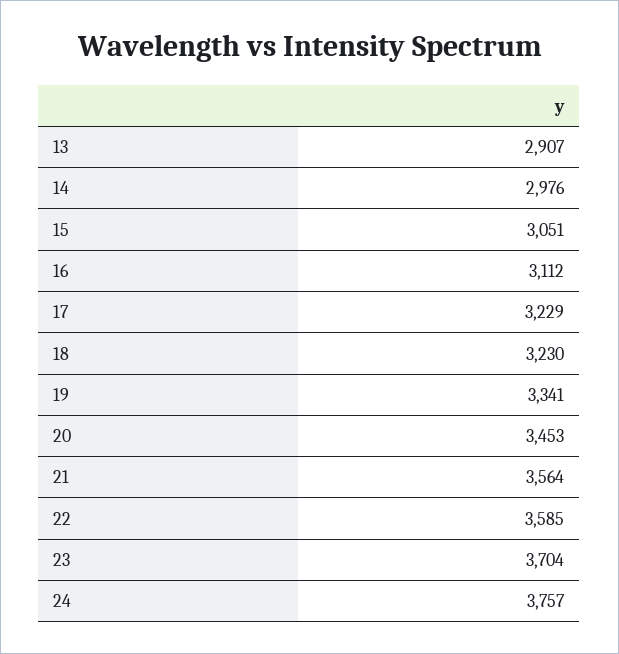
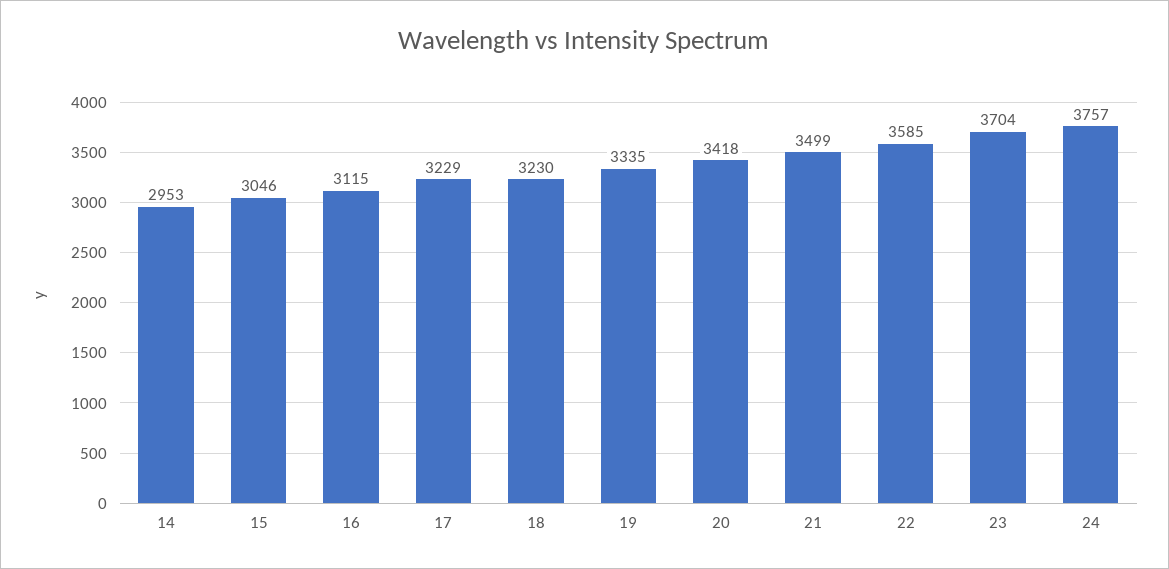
  {
-   "13": 2907,
-   "14": 2976,
+   "14": 2953,
-   "15": 3051,
+   "15": 3046,
-   "16": 3112,
+   "16": 3115,
    "17": 3229,
    "18": 3230,
-   "19": 3341,
+   "19": 3335,
-   "20": 3453,
+   "20": 3418,
-   "21": 3564,
+   "21": 3499,
    "22": 3585,
    "23": 3704,
    "24": 3757
  }

